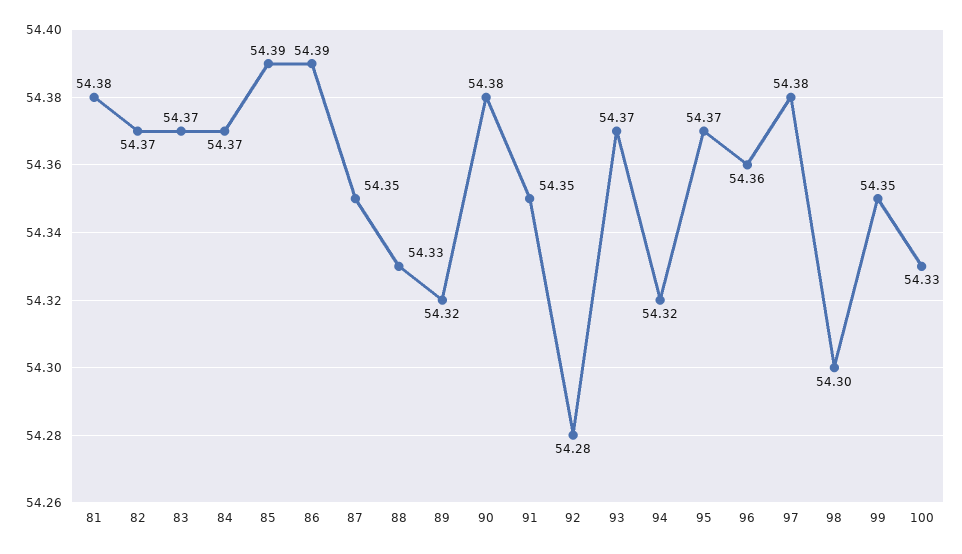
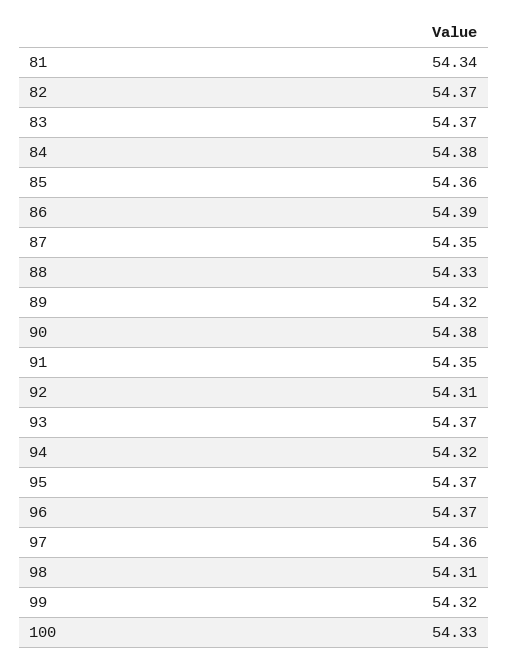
  {
-   "81": 54.38,
+   "81": 54.34,
    "82": 54.37,
    "83": 54.37,
-   "84": 54.37,
+   "84": 54.38,
-   "85": 54.39,
+   "85": 54.36,
    "86": 54.39,
    "87": 54.35,
    "88": 54.33,
    "89": 54.32,
    "90": 54.38,
    "91": 54.35,
-   "92": 54.28,
+   "92": 54.31,
    "93": 54.37,
    "94": 54.32,
    "95": 54.37,
-   "96": 54.36,
+   "96": 54.37,
-   "97": 54.38,
+   "97": 54.36,
-   "98": 54.3,
+   "98": 54.31,
-   "99": 54.35,
+   "99": 54.32,
    "100": 54.33
  }

